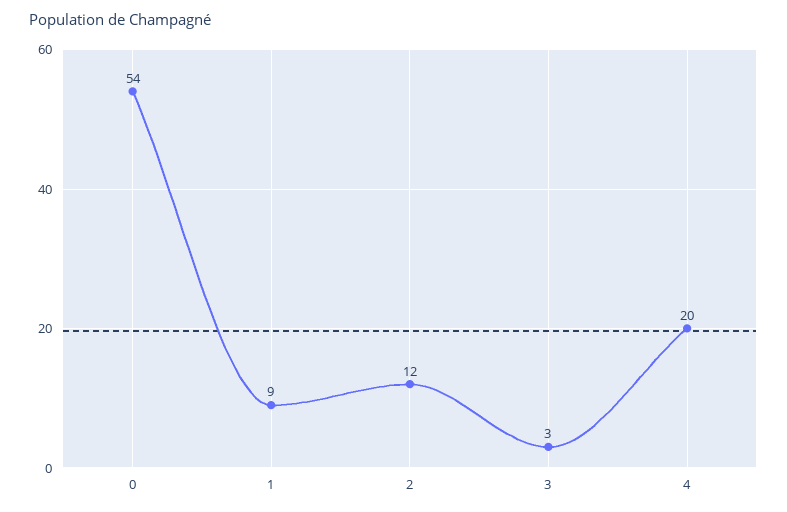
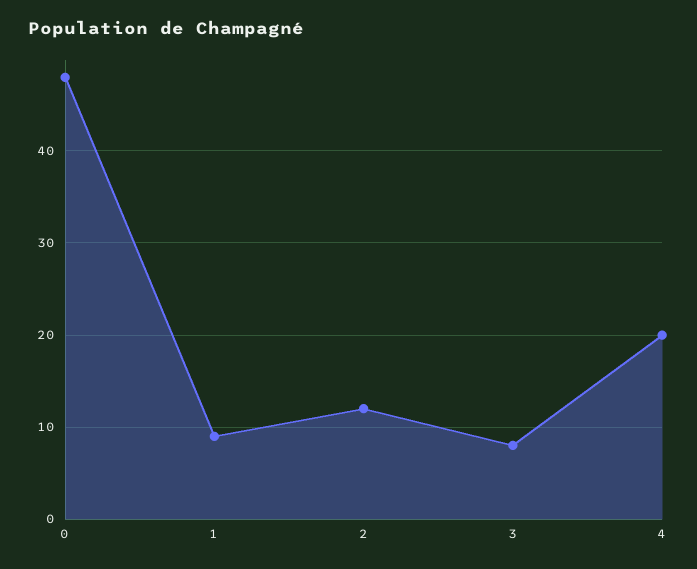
  {
-   "0": 54,
+   "0": 48,
    "1": 9,
    "2": 12,
-   "3": 3,
+   "3": 8,
    "4": 20
  }

